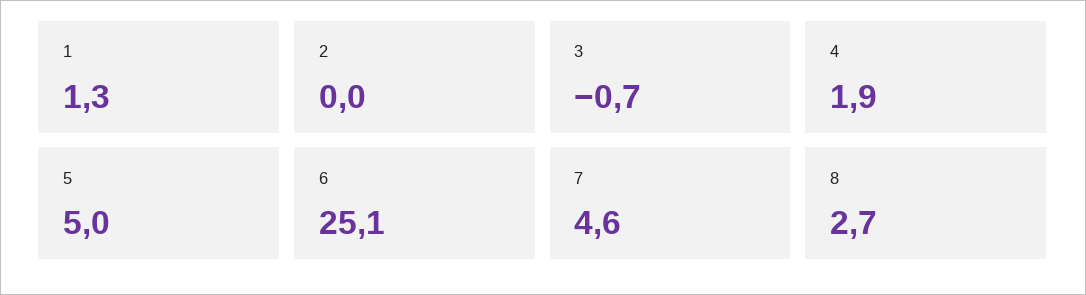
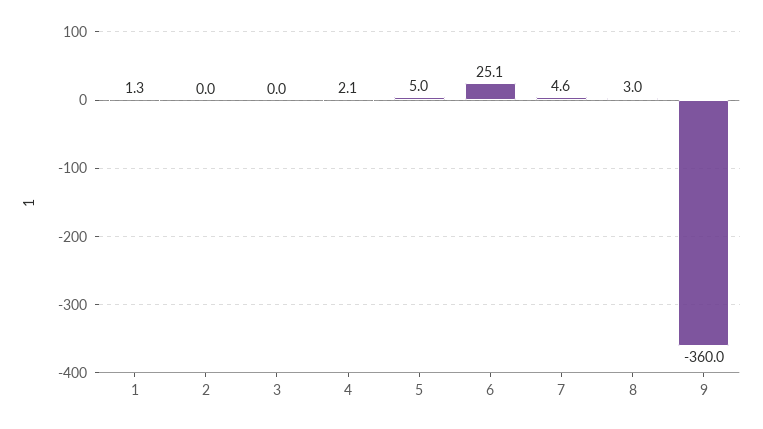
  {
    "1": 1.3,
    "2": 0,
-   "3": -0.7,
+   "3": 0,
-   "4": 1.9,
+   "4": 2.1,
    "5": 5,
    "6": 25.1,
    "7": 4.6,
-   "8": 2.7
+   "8": 3,
+   "9": -360
  }

